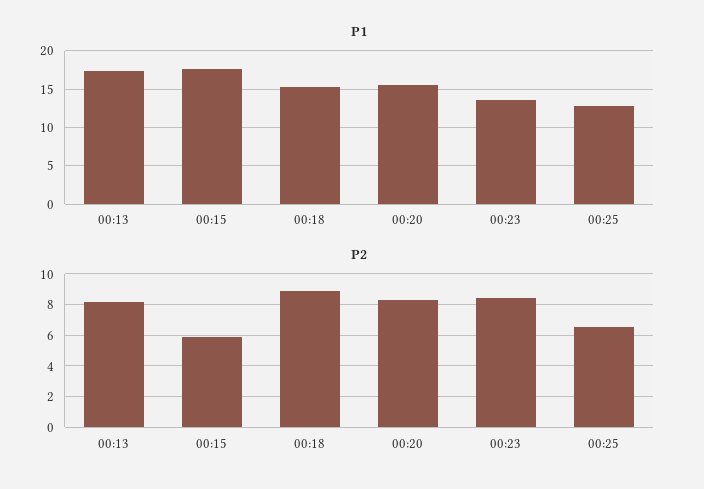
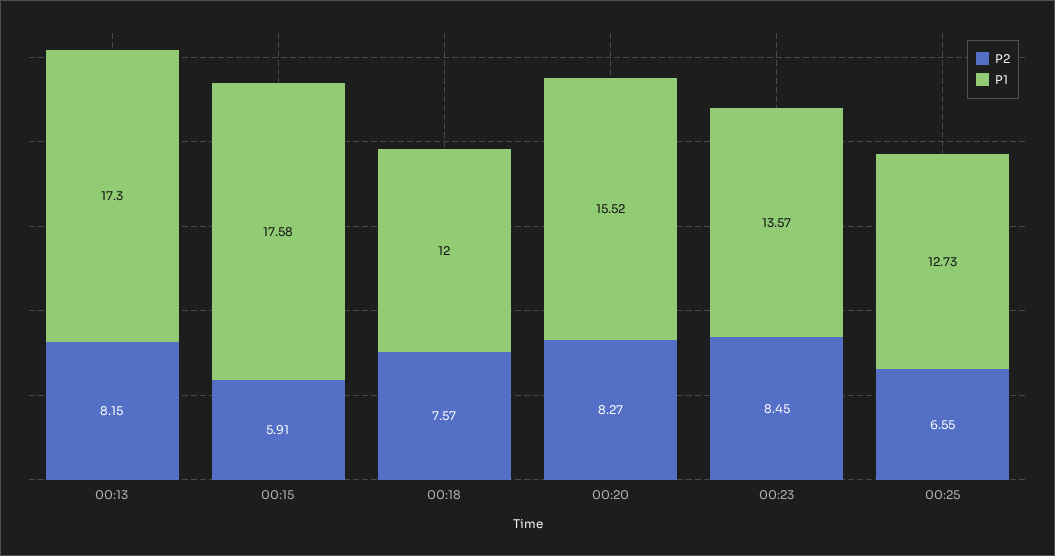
  {
    "P1": {
      "00:13": 17.3,
      "00:15": 17.58,
-     "00:18": 15,
+     "00:18": 12,
      "00:20": 15.52,
      "00:23": 13.57,
      "00:25": 12.73
    },
    "P2": {
      "00:13": 8.15,
      "00:15": 5.91,
-     "00:18": 9,
+     "00:18": 7.57,
      "00:20": 8.27,
      "00:23": 8.45,
      "00:25": 6.55
    }
  }

